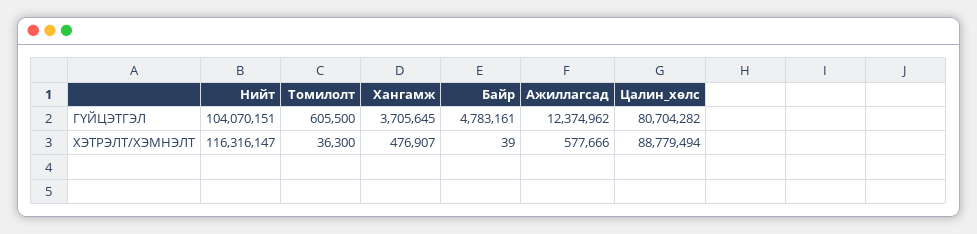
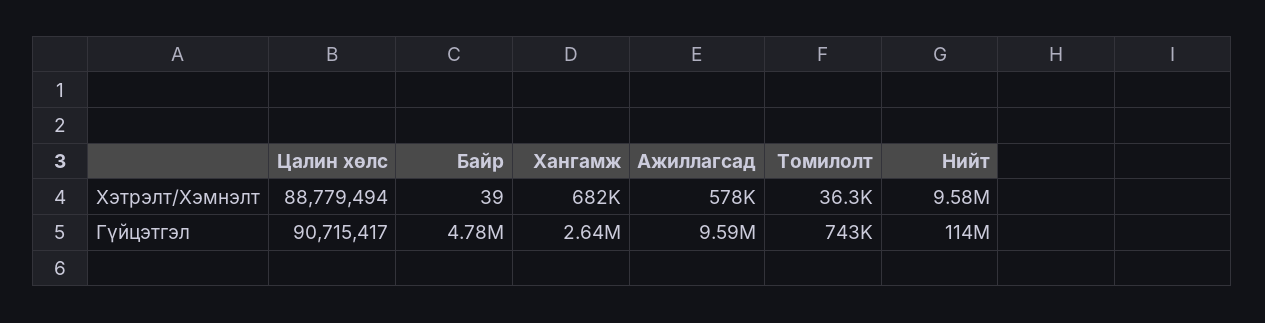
  {
    "Нийт": {
-     "ГҮЙЦЭТГЭЛ": 104070151,
+     "ГҮЙЦЭТГЭЛ": 114000000,
-     "ХЭТРЭЛТ/ХЭМНЭЛТ": 116316147
+     "ХЭТРЭЛТ/ХЭМНЭЛТ": 9580000
    },
    "Томилолт": {
-     "ГҮЙЦЭТГЭЛ": 605500,
+     "ГҮЙЦЭТГЭЛ": 743000,
      "ХЭТРЭЛТ/ХЭМНЭЛТ": 36300
    },
    "Хангамж": {
-     "ГҮЙЦЭТГЭЛ": 3705645,
+     "ГҮЙЦЭТГЭЛ": 2640000,
-     "ХЭТРЭЛТ/ХЭМНЭЛТ": 476907
+     "ХЭТРЭЛТ/ХЭМНЭЛТ": 682000
    },
    "Байр": {
      "ГҮЙЦЭТГЭЛ": 4783161,
      "ХЭТРЭЛТ/ХЭМНЭЛТ": 39
    },
    "Ажиллагсад": {
-     "ГҮЙЦЭТГЭЛ": 12374962,
+     "ГҮЙЦЭТГЭЛ": 9590000,
      "ХЭТРЭЛТ/ХЭМНЭЛТ": 577666
    },
    "Цалин_хөлс": {
-     "ГҮЙЦЭТГЭЛ": 80704282,
+     "ГҮЙЦЭТГЭЛ": 90715417,
      "ХЭТРЭЛТ/ХЭМНЭЛТ": 88779494
    }
  }

